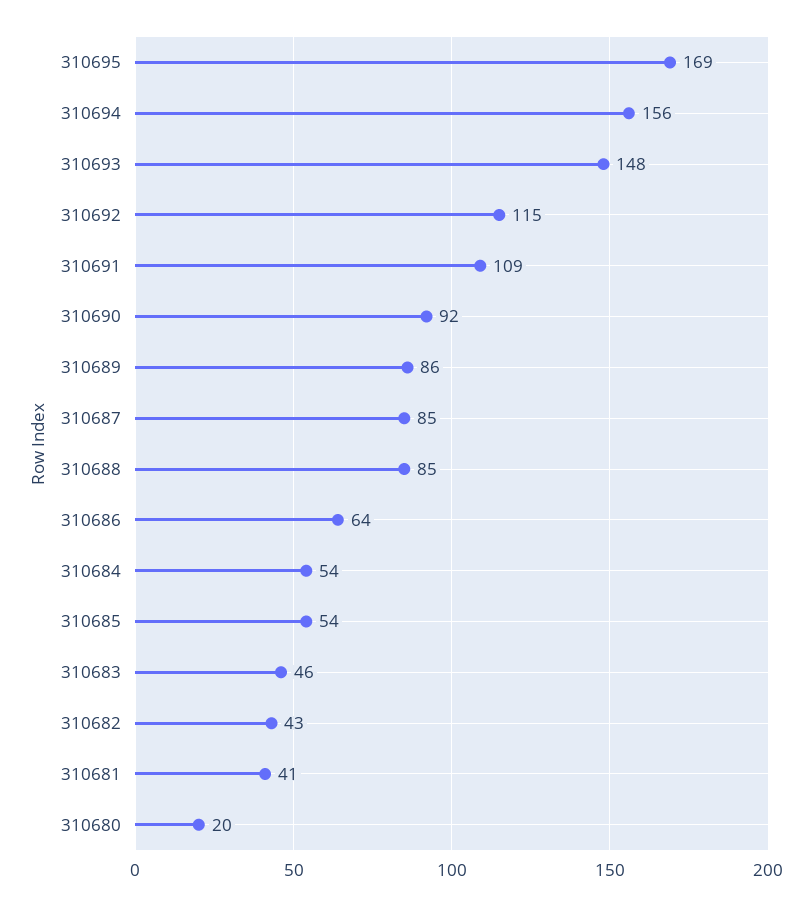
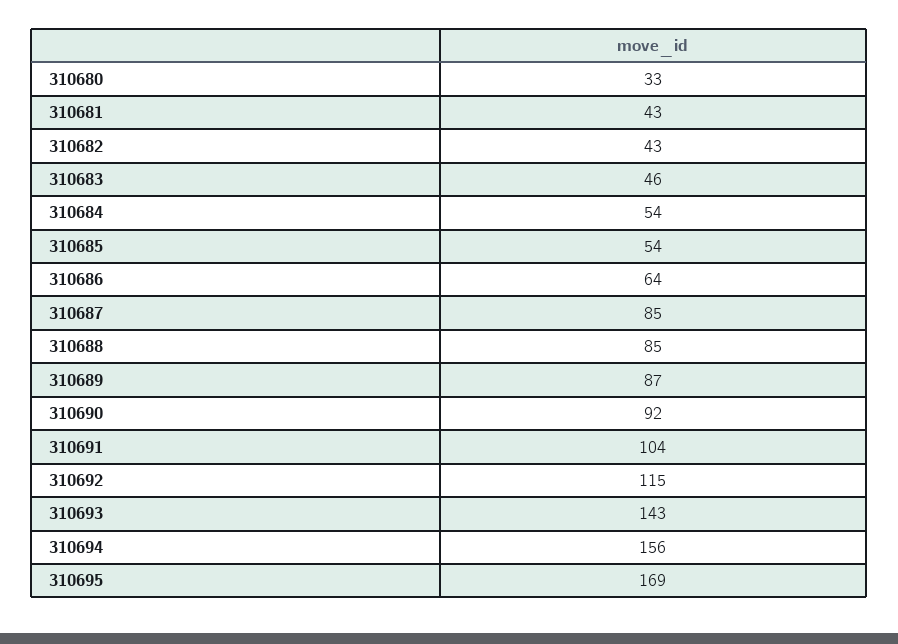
  {
    "310695": 169,
    "310694": 156,
-   "310693": 148,
+   "310693": 143,
    "310692": 115,
-   "310691": 109,
+   "310691": 104,
    "310690": 92,
-   "310689": 86,
+   "310689": 87,
    "310687": 85,
    "310688": 85,
    "310686": 64,
    "310684": 54,
    "310685": 54,
    "310683": 46,
    "310682": 43,
-   "310681": 41,
+   "310681": 43,
-   "310680": 20
+   "310680": 33
  }

